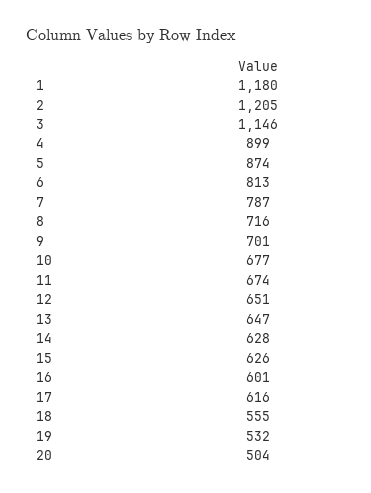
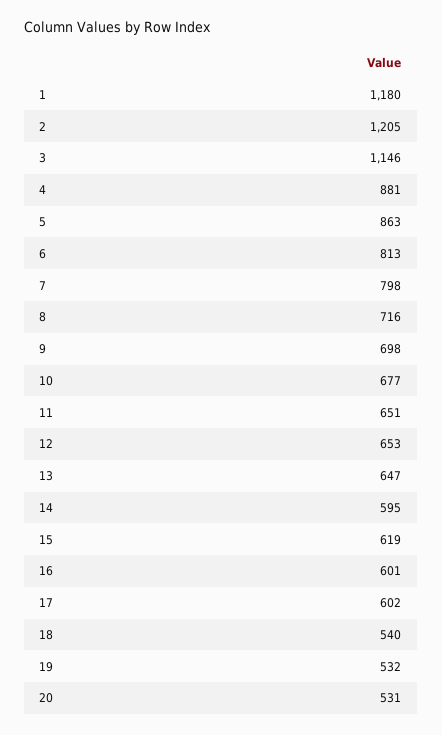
  {
    "1": 1180,
    "2": 1205,
    "3": 1146,
-   "4": 899,
+   "4": 881,
-   "5": 874,
+   "5": 863,
    "6": 813,
-   "7": 787,
+   "7": 798,
    "8": 716,
-   "9": 701,
+   "9": 698,
    "10": 677,
-   "11": 674,
+   "11": 651,
-   "12": 651,
+   "12": 653,
    "13": 647,
-   "14": 628,
+   "14": 595,
-   "15": 626,
+   "15": 619,
    "16": 601,
-   "17": 616,
+   "17": 602,
-   "18": 555,
+   "18": 540,
    "19": 532,
-   "20": 504
+   "20": 531
  }

